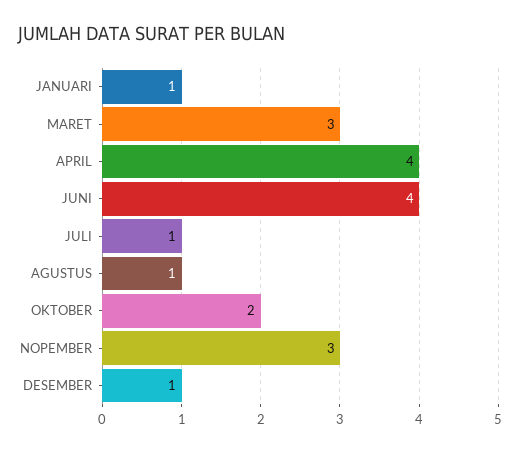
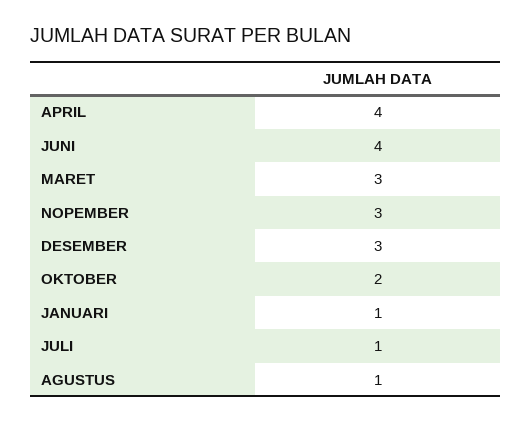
  {
    "JANUARI": 1,
    "MARET": 3,
    "APRIL": 4,
    "JUNI": 4,
    "JULI": 1,
    "AGUSTUS": 1,
    "OKTOBER": 2,
    "NOPEMBER": 3,
-   "DESEMBER": 1
+   "DESEMBER": 3
  }

